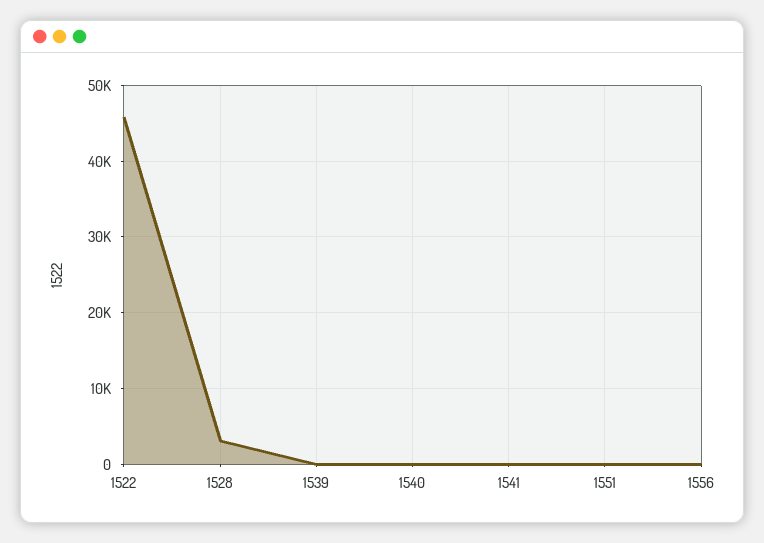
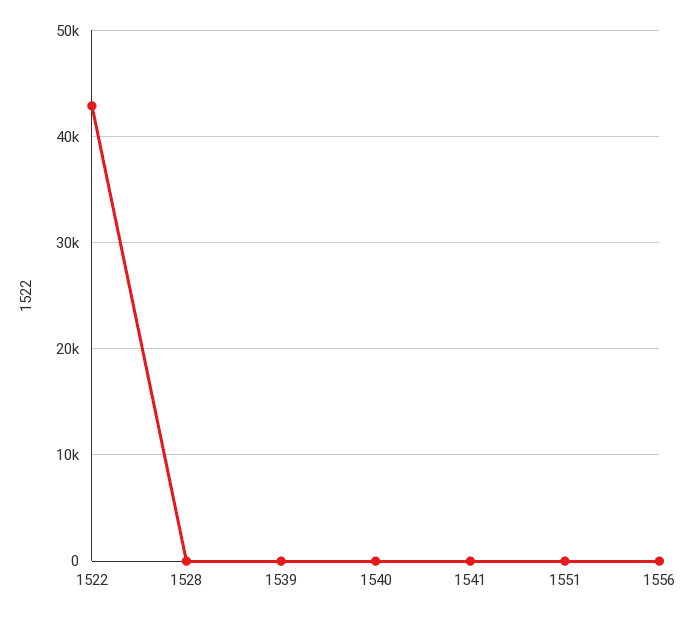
  {
-   "1522": 46000,
+   "1522": 43000,
-   "1528": 3000,
+   "1528": 0,
    "1539": 0,
    "1540": 0,
    "1541": 0,
    "1551": 0,
    "1556": 0
  }

